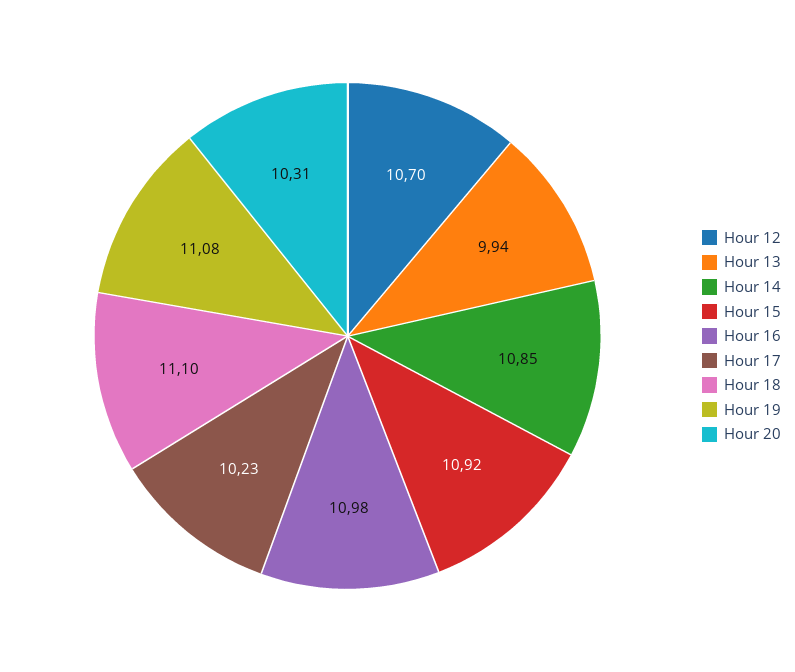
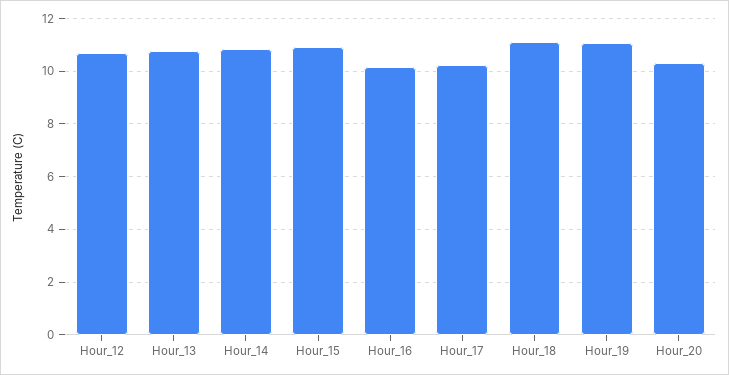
  {
    "Hour 12": 10.7,
-   "Hour 13": 9.94,
+   "Hour 13": 10.75,
    "Hour 14": 10.85,
    "Hour 15": 10.92,
-   "Hour 16": 10.98,
+   "Hour 16": 10.25,
    "Hour 17": 10.23,
    "Hour 18": 11.1,
    "Hour 19": 11.08,
    "Hour 20": 10.31
  }

